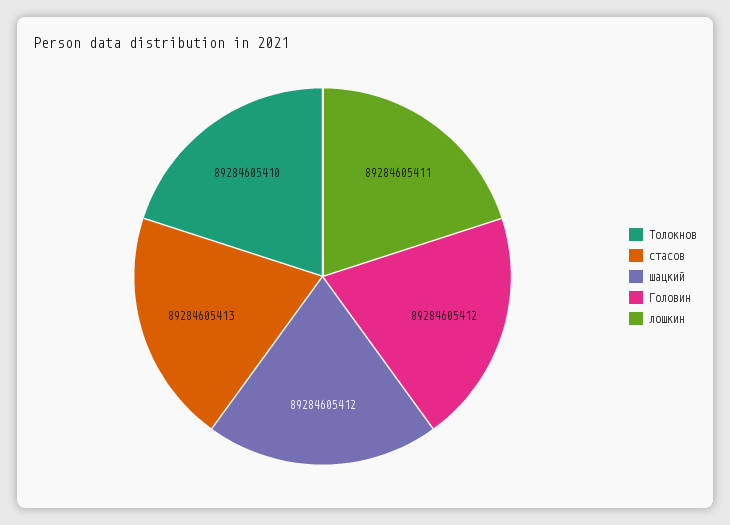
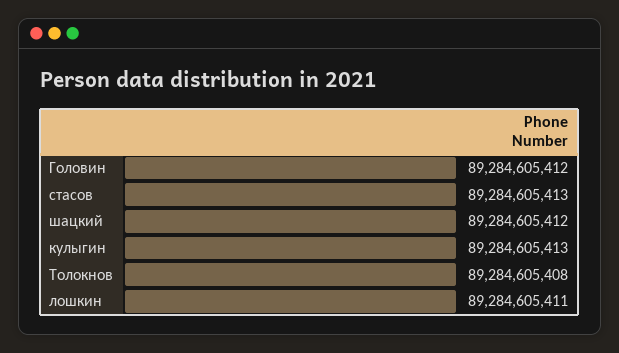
  {
-   "Толокнов": 89284605410,
+   "Толокнов": 89284605408,
    "стасов": 89284605413,
    "шацкий": 89284605412,
    "Головин": 89284605412,
-   "лошкин": 89284605411
+   "лошкин": 89284605411,
+   "кулыгин": 89284605413
  }

